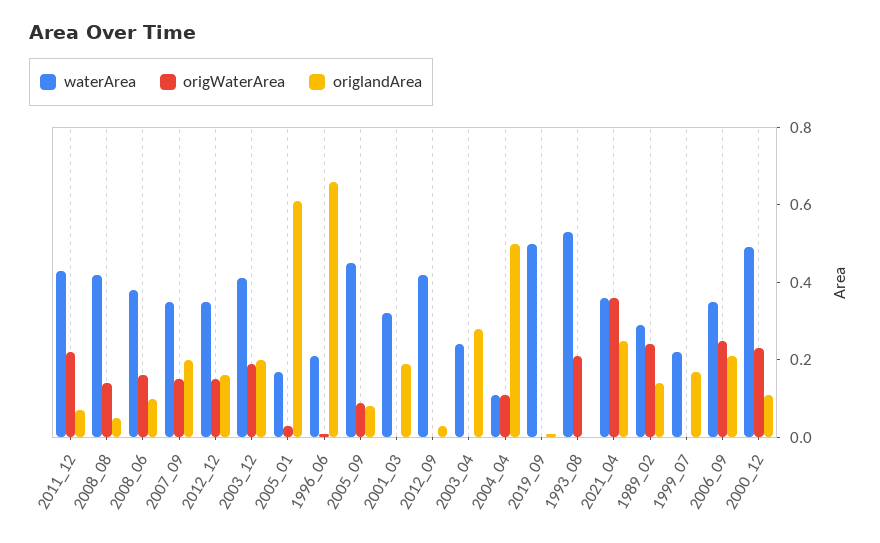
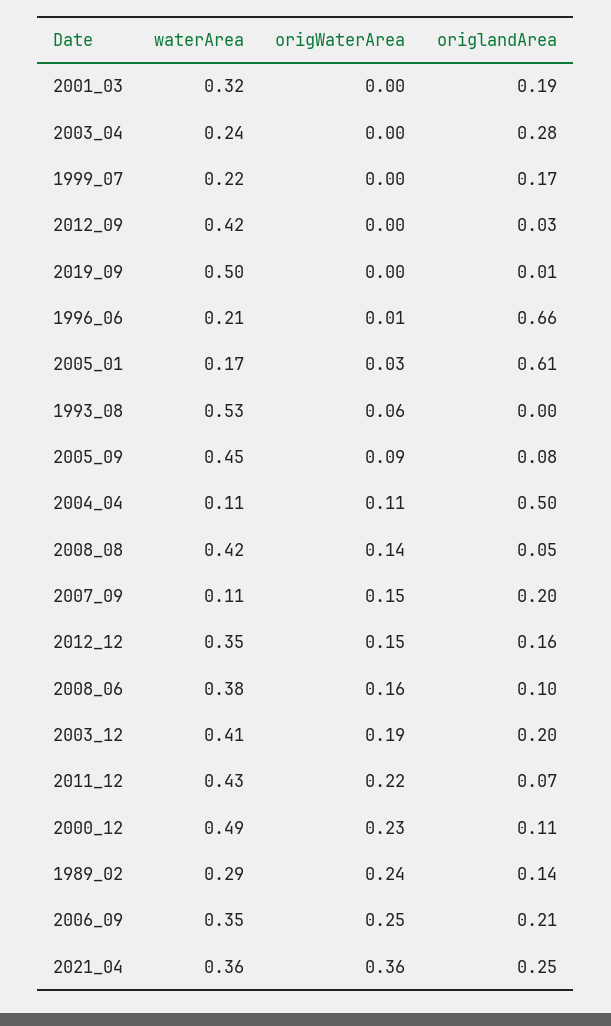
  {
    "waterArea": {
      "2011_12": 0.43,
      "2008_08": 0.42,
      "2008_06": 0.38,
-     "2007_09": 0.35,
+     "2007_09": 0.11,
      "2012_12": 0.35,
      "2003_12": 0.41,
      "2005_01": 0.17,
      "1996_06": 0.21,
      "2005_09": 0.45,
      "2001_03": 0.32,
      "2012_09": 0.42,
      "2003_04": 0.24,
      "2004_04": 0.11,
      "2019_09": 0.5,
      "1993_08": 0.53,
      "2021_04": 0.36,
      "1989_02": 0.29,
      "1999_07": 0.22,
      "2006_09": 0.35,
      "2000_12": 0.49
    },
    "origWaterArea": {
      "2011_12": 0.22,
      "2008_08": 0.14,
      "2008_06": 0.16,
      "2007_09": 0.15,
      "2012_12": 0.15,
      "2003_12": 0.19,
      "2005_01": 0.03,
      "1996_06": 0.01,
      "2005_09": 0.09,
      "2001_03": 0,
      "2012_09": 0,
      "2003_04": 0,
      "2004_04": 0.11,
      "2019_09": 0,
-     "1993_08": 0.2,
+     "1993_08": 0.06,
      "2021_04": 0.36,
      "1989_02": 0.24,
      "1999_07": 0,
      "2006_09": 0.25,
      "2000_12": 0.23
    },
    "origlandArea": {
      "2011_12": 0.07,
      "2008_08": 0.05,
      "2008_06": 0.1,
      "2007_09": 0.2,
      "2012_12": 0.16,
      "2003_12": 0.2,
      "2005_01": 0.61,
      "1996_06": 0.66,
      "2005_09": 0.08,
      "2001_03": 0.19,
      "2012_09": 0.03,
      "2003_04": 0.28,
      "2004_04": 0.5,
      "2019_09": 0.01,
      "1993_08": 0,
      "2021_04": 0.25,
      "1989_02": 0.14,
      "1999_07": 0.17,
      "2006_09": 0.21,
      "2000_12": 0.11
    }
  }

